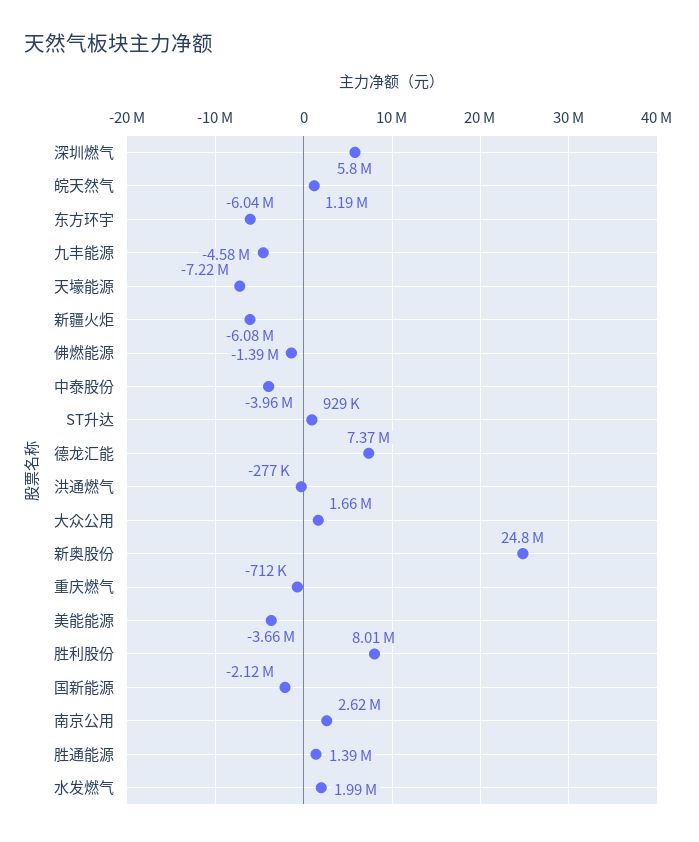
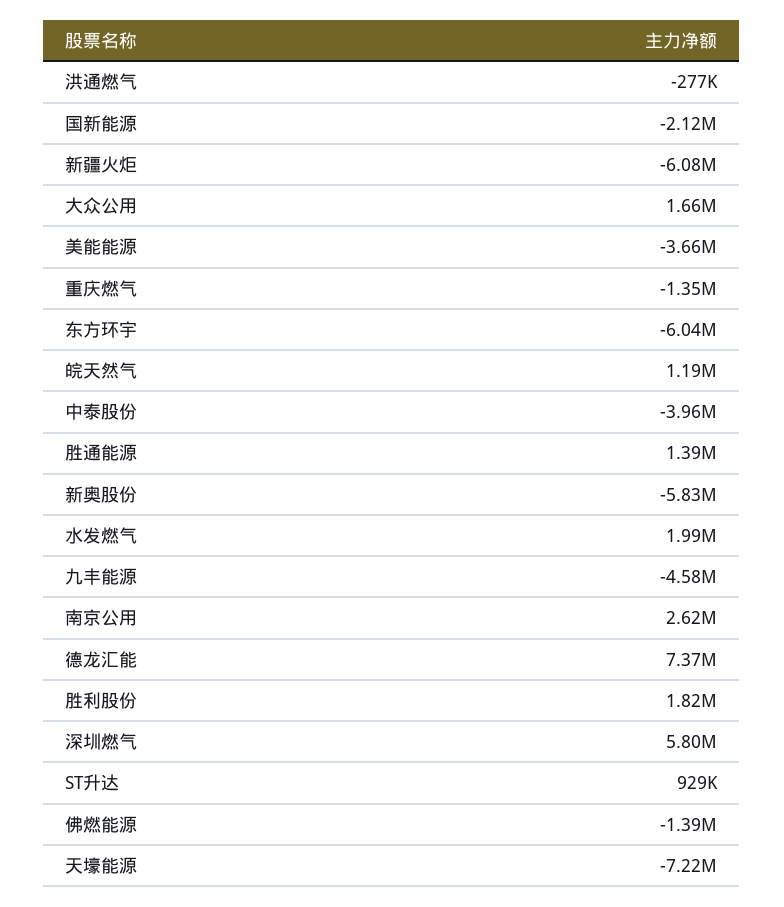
  {
    "深圳燃气": 5800000,
    "皖天然气": 1190000,
    "东方环宇": -6040000,
    "九丰能源": -4580000,
    "天壕能源": -7220000,
    "新疆火炬": -6080000,
    "佛燃能源": -1390000,
    "中泰股份": -3960000,
    "ST升达": 929000,
    "德龙汇能": 7370000,
    "洪通燃气": -277000,
    "大众公用": 1660000,
-   "新奥股份": 24800000,
+   "新奥股份": -5830000,
-   "重庆燃气": -712000,
+   "重庆燃气": -1350000,
    "美能能源": -3660000,
-   "胜利股份": 8010000,
+   "胜利股份": 1820000,
    "国新能源": -2120000,
    "南京公用": 2620000,
    "胜通能源": 1390000,
    "水发燃气": 1990000
  }

